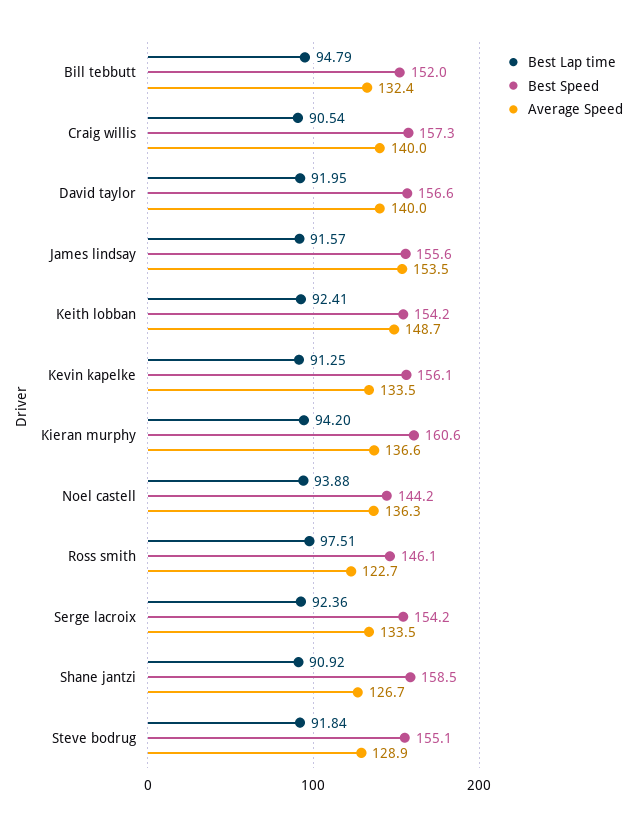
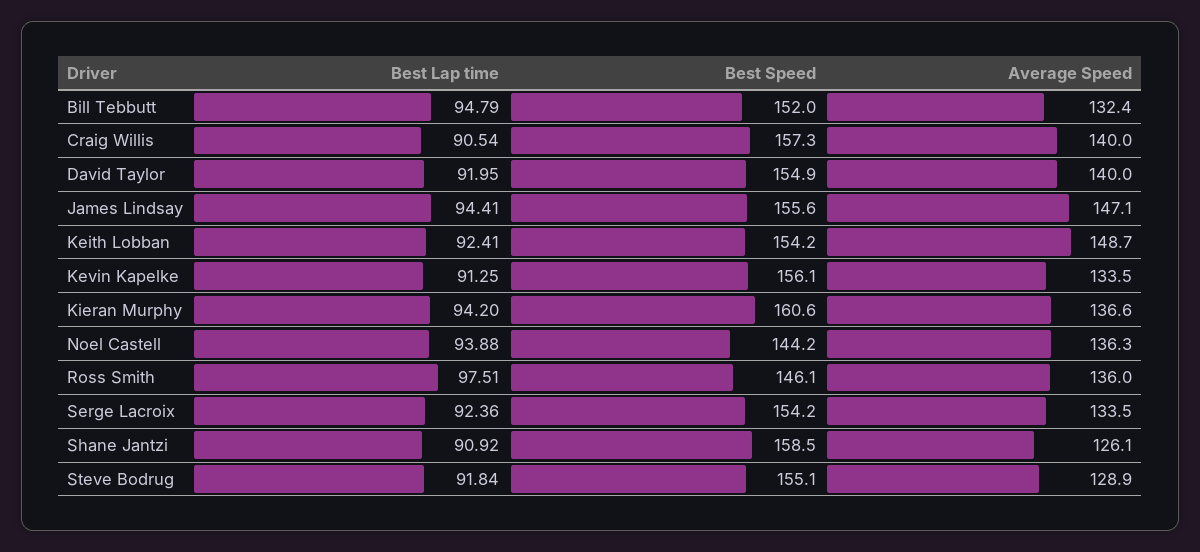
  {
    "Best Lap time": {
      "Bill tebbutt": 94.79,
      "Craig willis": 90.54,
      "David taylor": 91.95,
-     "James lindsay": 91.57,
+     "James lindsay": 94.41,
      "Keith lobban": 92.41,
      "Kevin kapelke": 91.25,
      "Kieran murphy": 94.2,
      "Noel castell": 93.88,
      "Ross smith": 97.51,
      "Serge lacroix": 92.36,
      "Shane jantzi": 90.92,
      "Steve bodrug": 91.84
    },
    "Best Speed": {
      "Bill tebbutt": 152,
      "Craig willis": 157.3,
-     "David taylor": 156.6,
+     "David taylor": 154.9,
      "James lindsay": 155.6,
      "Keith lobban": 154.2,
      "Kevin kapelke": 156.1,
      "Kieran murphy": 160.6,
      "Noel castell": 144.2,
      "Ross smith": 146.1,
      "Serge lacroix": 154.2,
      "Shane jantzi": 158.5,
      "Steve bodrug": 155.1
    },
    "Average Speed": {
      "Bill tebbutt": 132.4,
      "Craig willis": 140,
      "David taylor": 140,
-     "James lindsay": 153.5,
+     "James lindsay": 147.1,
      "Keith lobban": 148.7,
      "Kevin kapelke": 133.5,
      "Kieran murphy": 136.6,
      "Noel castell": 136.3,
-     "Ross smith": 122.7,
+     "Ross smith": 136,
      "Serge lacroix": 133.5,
-     "Shane jantzi": 126.7,
+     "Shane jantzi": 126.1,
      "Steve bodrug": 128.9
    }
  }

